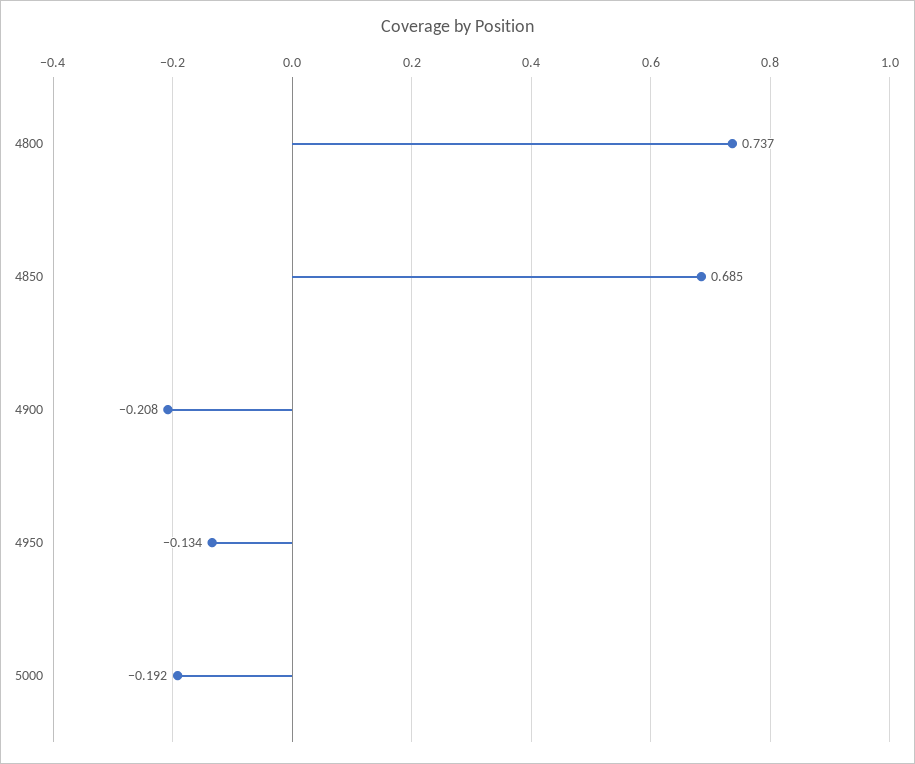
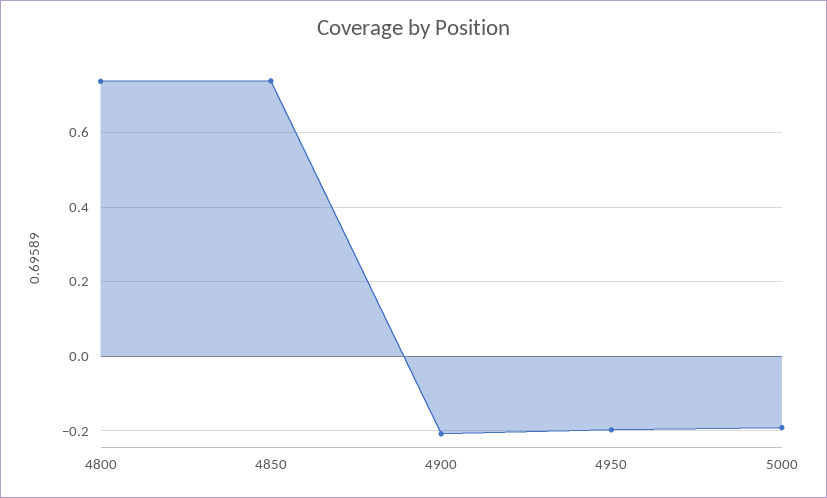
  {
    "4800": 0.737,
-   "4850": 0.685,
+   "4850": 0.74,
    "4900": -0.208,
-   "4950": -0.134,
+   "4950": -0.2,
    "5000": -0.192
  }

